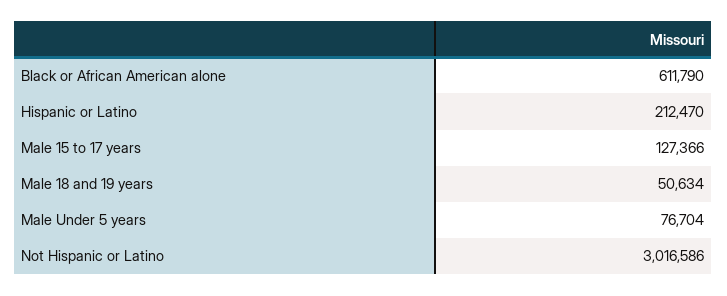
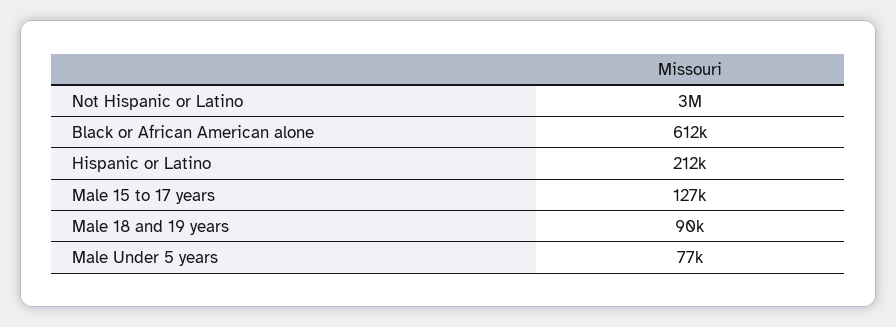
  {
    "Black or African American alone": 611790,
    "Hispanic or Latino": 212470,
    "Male 15 to 17 years": 127366,
-   "Male 18 and 19 years": 50634,
+   "Male 18 and 19 years": 90000,
    "Male Under 5 years": 76704,
    "Not Hispanic or Latino": 3016586
  }

